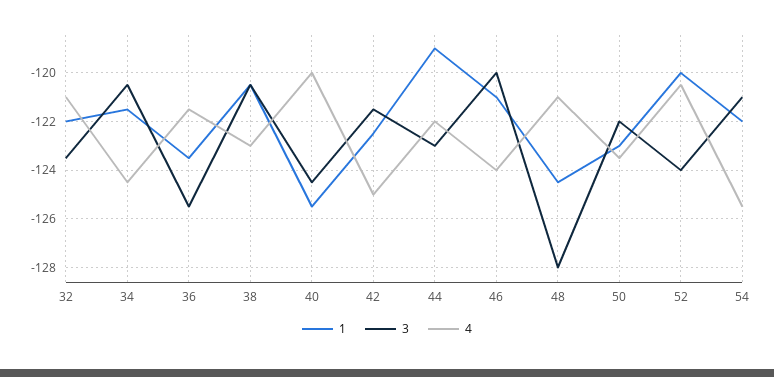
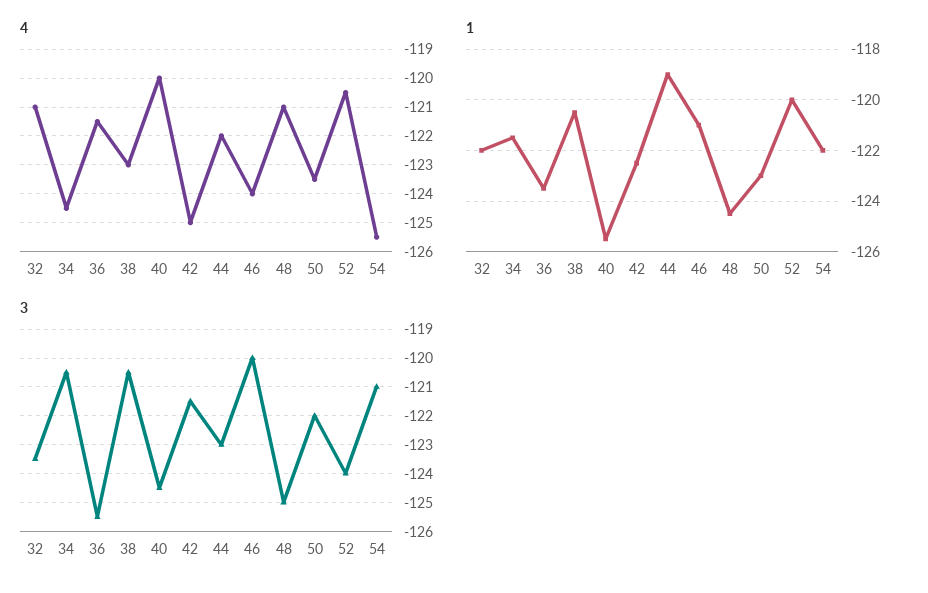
  {
    "1": {
      "32": -122,
      "34": -121.5,
      "36": -123.5,
      "38": -120.5,
      "40": -125.5,
      "42": -122.5,
      "44": -119,
      "46": -121,
      "48": -124.5,
      "50": -123,
      "52": -120,
      "54": -122
    },
    "3": {
      "32": -123.5,
      "34": -120.5,
      "36": -125.5,
      "38": -120.5,
      "40": -124.5,
      "42": -121.5,
      "44": -123,
      "46": -120,
-     "48": -128,
+     "48": -125,
      "50": -122,
      "52": -124,
      "54": -121
    },
    "4": {
      "32": -121,
      "34": -124.5,
      "36": -121.5,
      "38": -123,
      "40": -120,
      "42": -125,
      "44": -122,
      "46": -124,
      "48": -121,
      "50": -123.5,
      "52": -120.5,
      "54": -125.5
    }
  }

